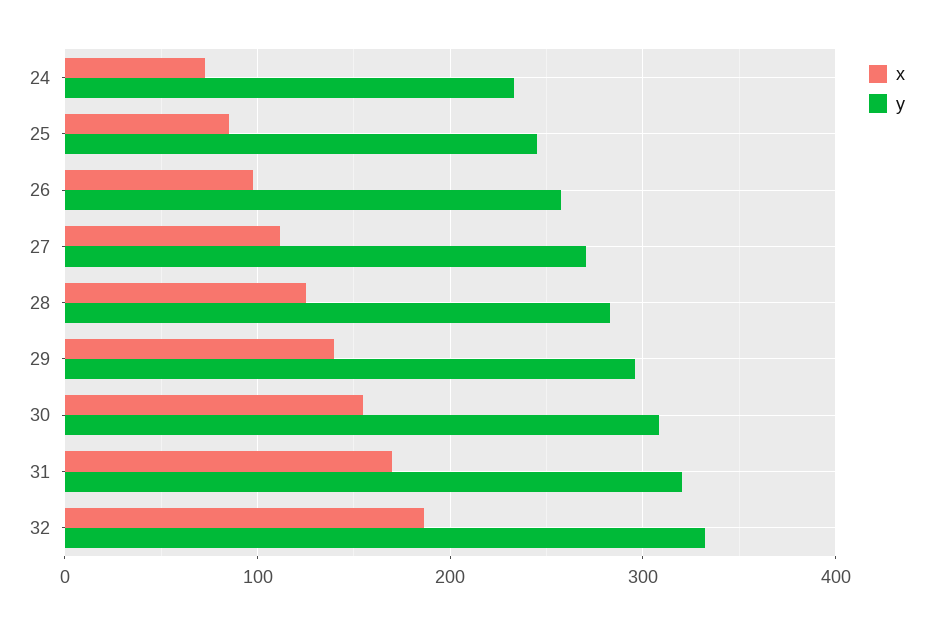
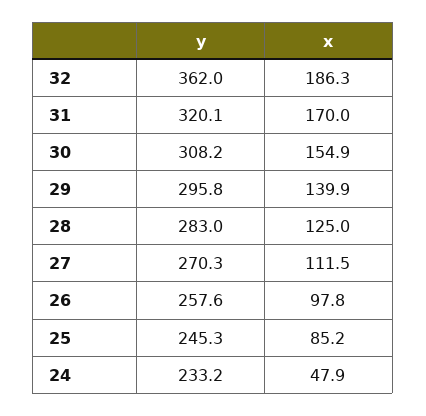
  {
    "x": {
-     "24": 70,
+     "24": 47.9,
      "25": 85.2,
      "26": 97.8,
      "27": 111.5,
      "28": 125,
      "29": 139.9,
      "30": 154.9,
      "31": 170,
      "32": 186.3
    },
    "y": {
      "24": 233.2,
      "25": 245.3,
      "26": 257.6,
      "27": 270.3,
      "28": 283,
      "29": 295.8,
      "30": 308.2,
      "31": 320.1,
-     "32": 330
+     "32": 362
    }
  }

